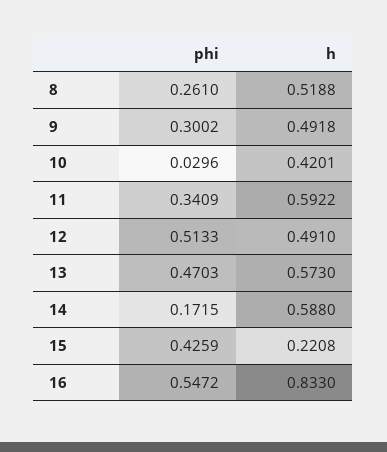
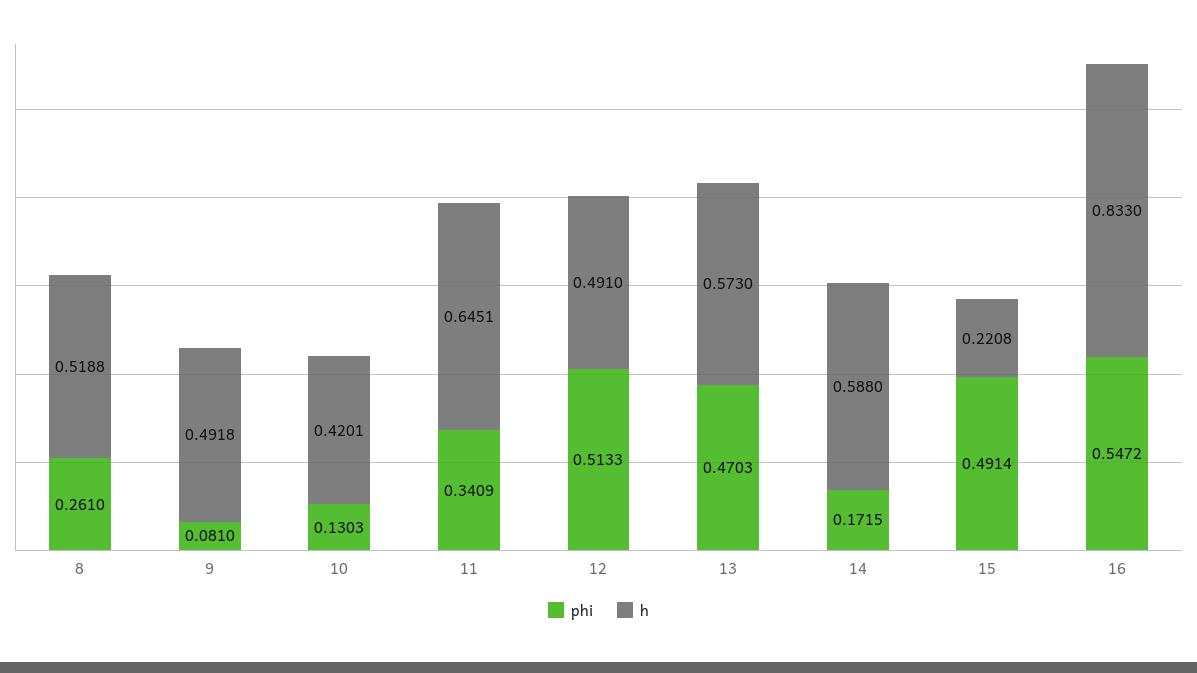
  {
    "phi": {
      "8": 0.261,
-     "9": 0.3002,
+     "9": 0.081,
-     "10": 0.0296,
+     "10": 0.1303,
      "11": 0.3409,
      "12": 0.5133,
      "13": 0.4703,
      "14": 0.1715,
-     "15": 0.4259,
+     "15": 0.4914,
      "16": 0.5472
    },
    "h": {
      "8": 0.5188,
      "9": 0.4918,
      "10": 0.4201,
-     "11": 0.5922,
+     "11": 0.6451,
      "12": 0.491,
      "13": 0.573,
      "14": 0.588,
      "15": 0.2208,
      "16": 0.833
    }
  }

